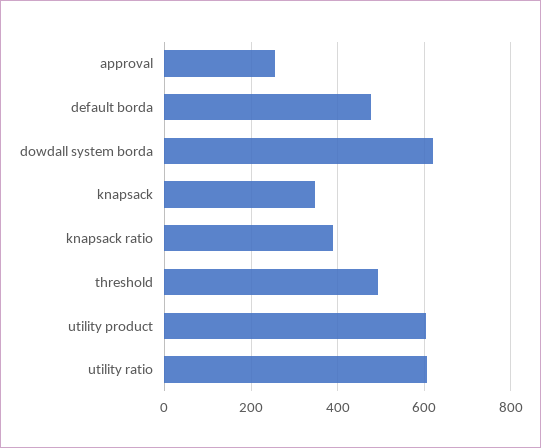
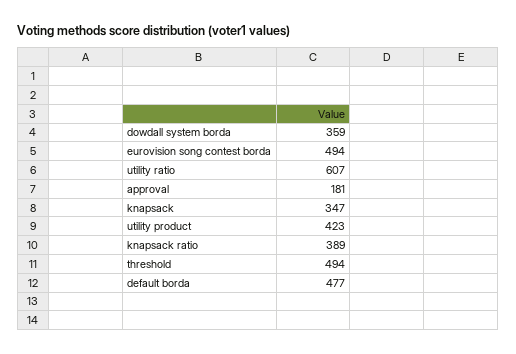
  {
-   "approval": 260,
+   "approval": 181,
    "default borda": 477,
-   "dowdall system borda": 620,
+   "dowdall system borda": 359,
    "knapsack": 347,
    "knapsack ratio": 389,
    "threshold": 494,
-   "utility product": 600,
+   "utility product": 423,
-   "utility ratio": 607
+   "utility ratio": 607,
+   "eurovision song contest borda": 494
  }

